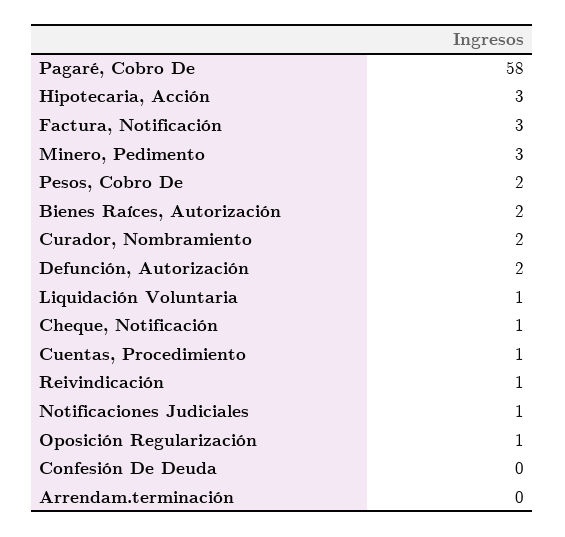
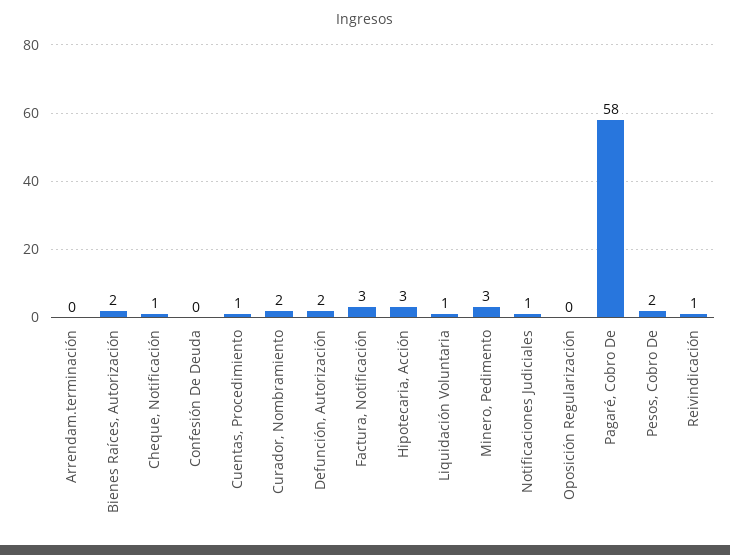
  {
    "Pagaré, Cobro De": 58,
    "Hipotecaria, Acción": 3,
    "Factura, Notificación": 3,
    "Minero, Pedimento": 3,
    "Pesos, Cobro De": 2,
    "Bienes Raíces, Autorización": 2,
    "Curador, Nombramiento": 2,
    "Defunción, Autorización": 2,
    "Liquidación Voluntaria": 1,
    "Cheque, Notificación": 1,
    "Cuentas, Procedimiento": 1,
    "Reivindicación": 1,
    "Notificaciones Judiciales": 1,
-   "Oposición Regularización": 1,
+   "Oposición Regularización": 0,
    "Confesión De Deuda": 0,
    "Arrendam.terminación": 0
  }

